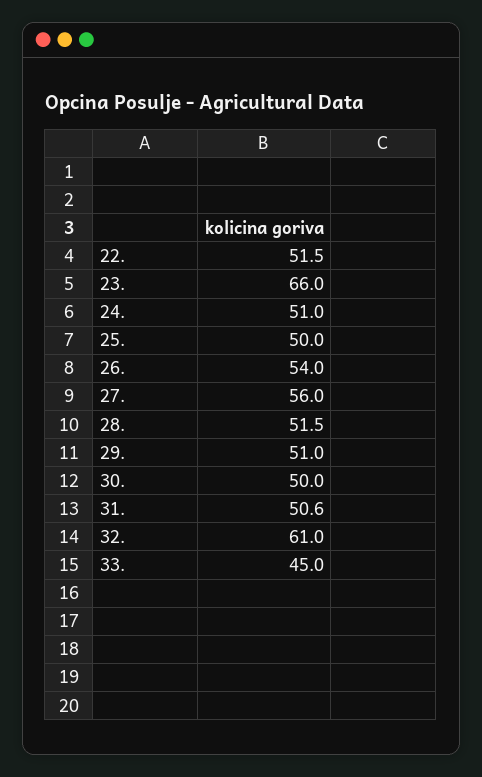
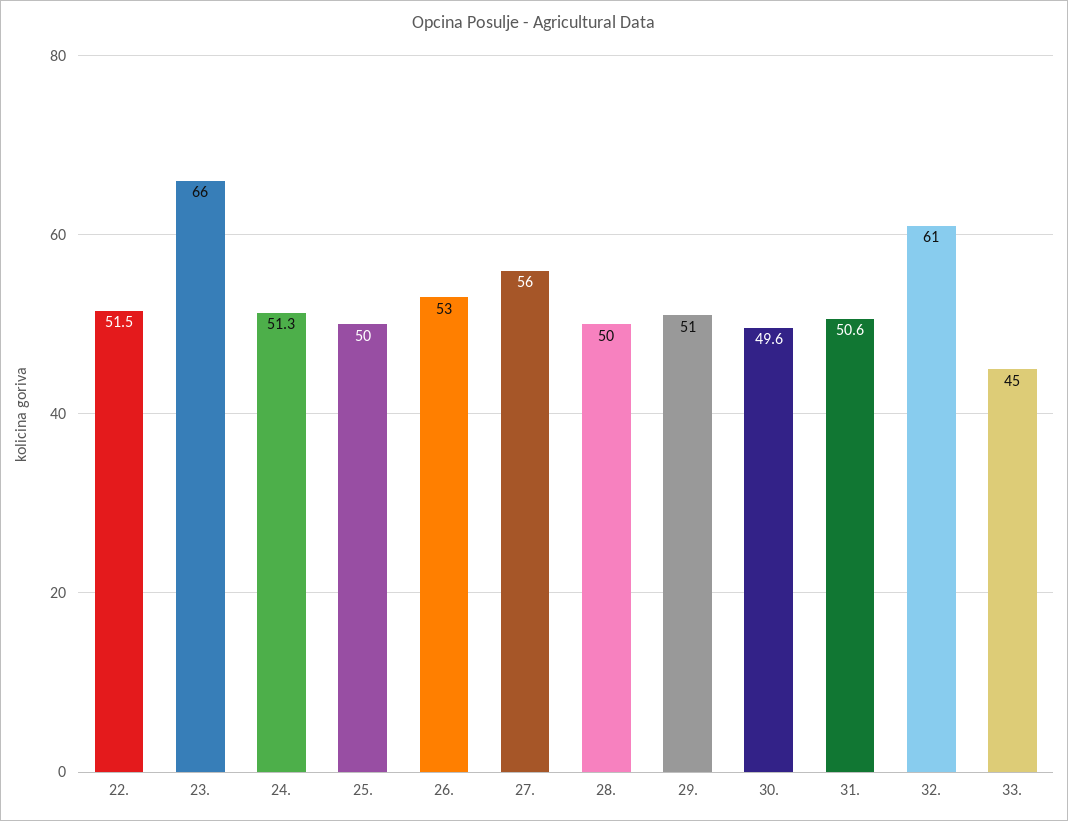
  {
    "22.": 51.5,
    "23.": 66,
-   "24.": 51,
+   "24.": 51.3,
    "25.": 50,
-   "26.": 54,
+   "26.": 53,
    "27.": 56,
-   "28.": 51.5,
+   "28.": 50,
    "29.": 51,
-   "30.": 50,
+   "30.": 49.6,
    "31.": 50.6,
    "32.": 61,
    "33.": 45
  }

